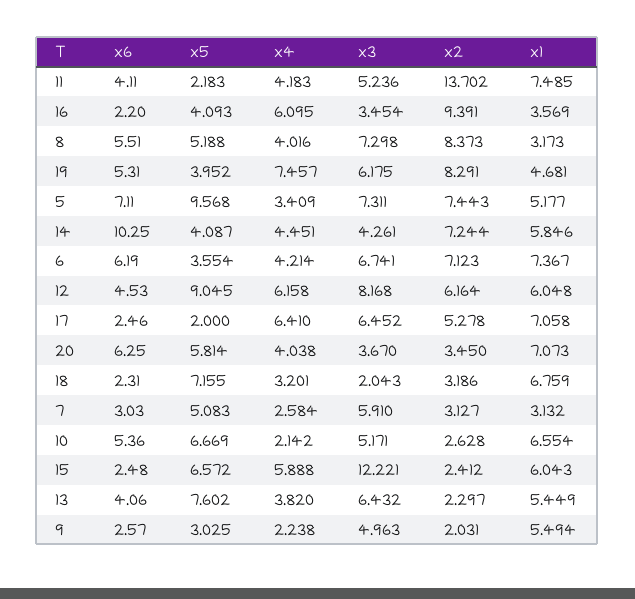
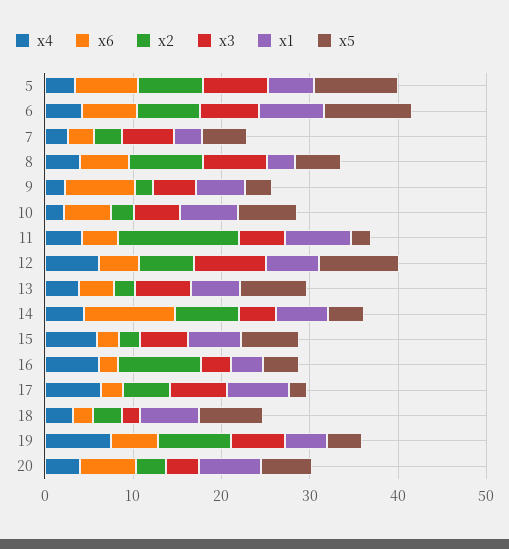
  {
    "x6": {
      "11": 4.11,
      "16": 2.2,
      "8": 5.51,
      "19": 5.31,
      "5": 7.11,
      "14": 10.25,
      "6": 6.19,
      "12": 4.53,
      "17": 2.46,
      "20": 6.25,
      "18": 2.31,
      "7": 3.03,
      "10": 5.36,
      "15": 2.48,
      "13": 4.06,
-     "9": 2.57
+     "9": 8
    },
    "x5": {
      "11": 2.183,
      "16": 4.093,
      "8": 5.188,
      "19": 3.952,
      "5": 9.568,
      "14": 4.087,
-     "6": 3.554,
+     "6": 10,
      "12": 9.045,
      "17": 2,
      "20": 5.814,
      "18": 7.155,
      "7": 5.083,
      "10": 6.669,
      "15": 6.572,
      "13": 7.602,
      "9": 3.025
    },
    "x4": {
      "11": 4.183,
      "16": 6.095,
      "8": 4.016,
      "19": 7.457,
      "5": 3.409,
      "14": 4.451,
      "6": 4.214,
      "12": 6.158,
      "17": 6.41,
      "20": 4.038,
      "18": 3.201,
      "7": 2.584,
      "10": 2.142,
      "15": 5.888,
      "13": 3.82,
      "9": 2.238
    },
    "x3": {
      "11": 5.236,
      "16": 3.454,
      "8": 7.298,
      "19": 6.175,
      "5": 7.311,
      "14": 4.261,
      "6": 6.741,
      "12": 8.168,
      "17": 6.452,
      "20": 3.67,
      "18": 2.043,
      "7": 5.91,
      "10": 5.171,
-     "15": 12.221,
+     "15": 6,
      "13": 6.432,
      "9": 4.963
    },
    "x2": {
      "11": 13.702,
      "16": 9.391,
      "8": 8.373,
      "19": 8.291,
      "5": 7.443,
      "14": 7.244,
      "6": 7.123,
      "12": 6.164,
      "17": 5.278,
      "20": 3.45,
      "18": 3.186,
      "7": 3.127,
      "10": 2.628,
      "15": 2.412,
      "13": 2.297,
      "9": 2.031
    },
    "x1": {
      "11": 7.485,
      "16": 3.569,
      "8": 3.173,
      "19": 4.681,
      "5": 5.177,
      "14": 5.846,
      "6": 7.367,
      "12": 6.048,
      "17": 7.058,
      "20": 7.073,
      "18": 6.759,
      "7": 3.132,
      "10": 6.554,
      "15": 6.043,
      "13": 5.449,
      "9": 5.494
    }
  }

